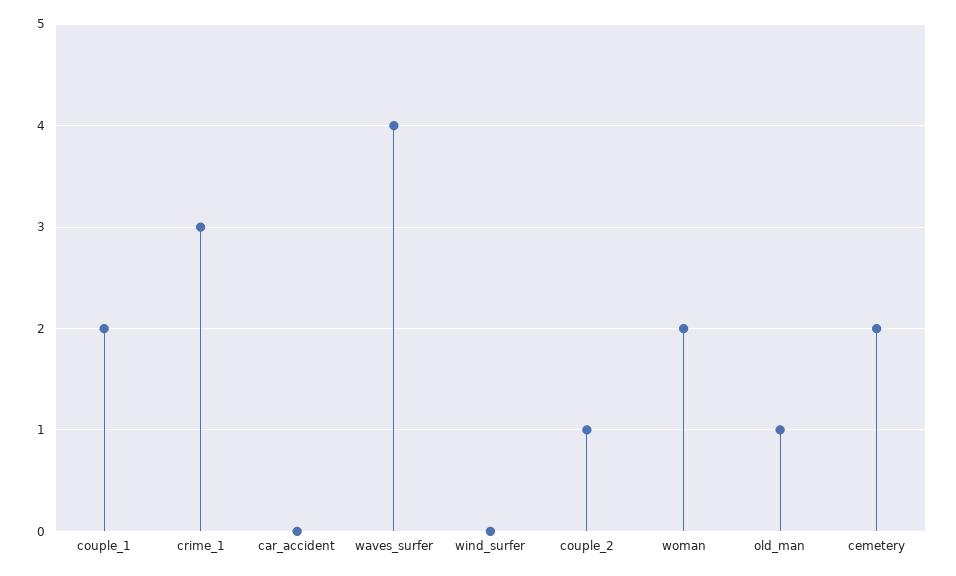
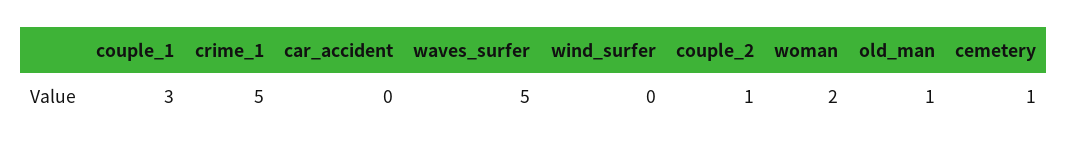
  {
-   "couple_1": 2,
+   "couple_1": 3,
-   "crime_1": 3,
+   "crime_1": 5,
    "car_accident": 0,
-   "waves_surfer": 4,
+   "waves_surfer": 5,
    "wind_surfer": 0,
    "couple_2": 1,
    "woman": 2,
    "old_man": 1,
-   "cemetery": 2
+   "cemetery": 1
  }

